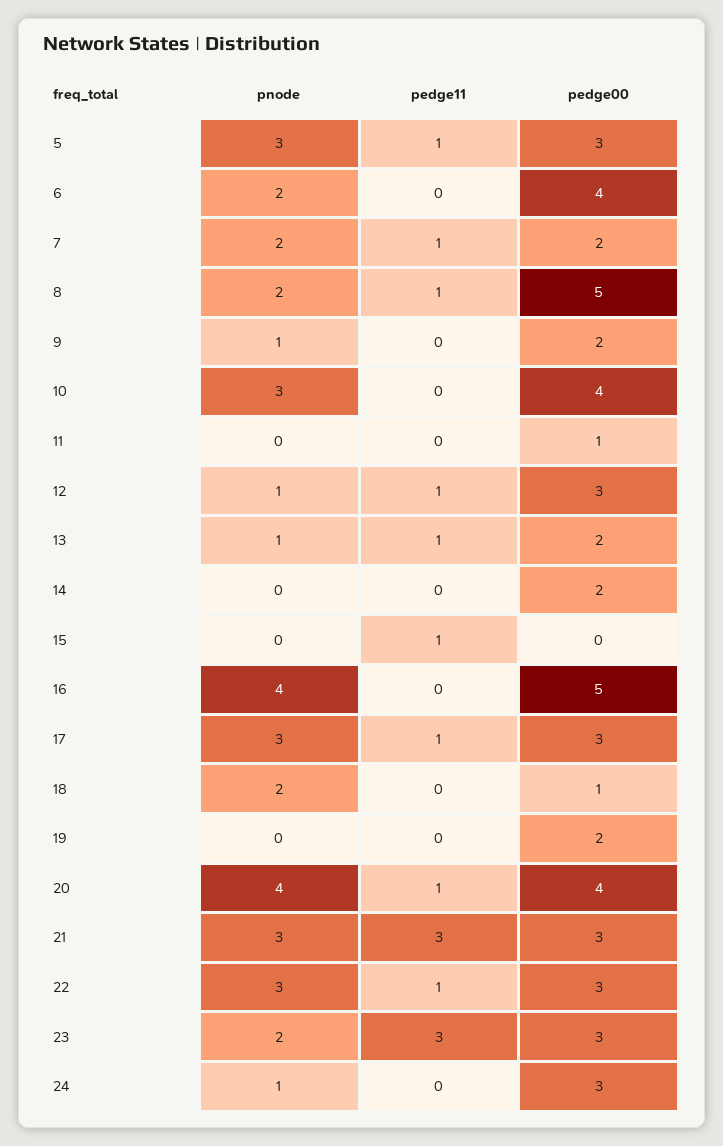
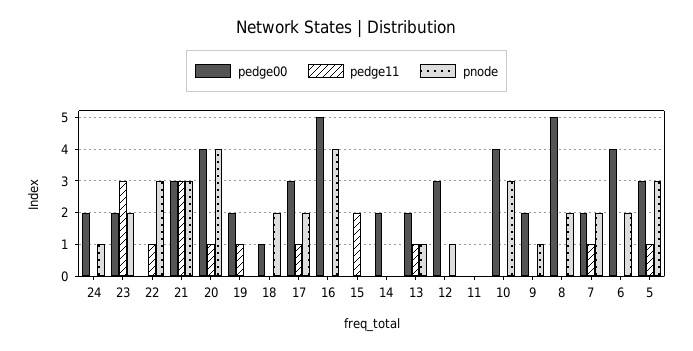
  {
    "pnode": {
      "5": 3,
      "6": 2,
      "7": 2,
      "8": 2,
      "9": 1,
      "10": 3,
      "11": 0,
      "12": 1,
      "13": 1,
      "14": 0,
      "15": 0,
      "16": 4,
-     "17": 3,
+     "17": 2,
      "18": 2,
      "19": 0,
      "20": 4,
      "21": 3,
      "22": 3,
      "23": 2,
      "24": 1
    },
    "pedge11": {
      "5": 1,
      "6": 0,
      "7": 1,
-     "8": 1,
+     "8": 0,
      "9": 0,
      "10": 0,
      "11": 0,
-     "12": 1,
+     "12": 0,
      "13": 1,
      "14": 0,
-     "15": 1,
+     "15": 2,
      "16": 0,
      "17": 1,
      "18": 0,
-     "19": 0,
+     "19": 1,
      "20": 1,
      "21": 3,
      "22": 1,
      "23": 3,
      "24": 0
    },
    "pedge00": {
      "5": 3,
      "6": 4,
      "7": 2,
      "8": 5,
      "9": 2,
      "10": 4,
-     "11": 1,
+     "11": 0,
      "12": 3,
      "13": 2,
      "14": 2,
      "15": 0,
      "16": 5,
      "17": 3,
      "18": 1,
      "19": 2,
      "20": 4,
      "21": 3,
-     "22": 3,
+     "22": 0,
-     "23": 3,
+     "23": 2,
-     "24": 3
+     "24": 2
    }
  }

